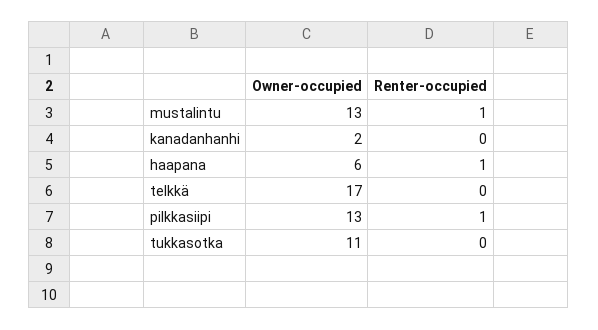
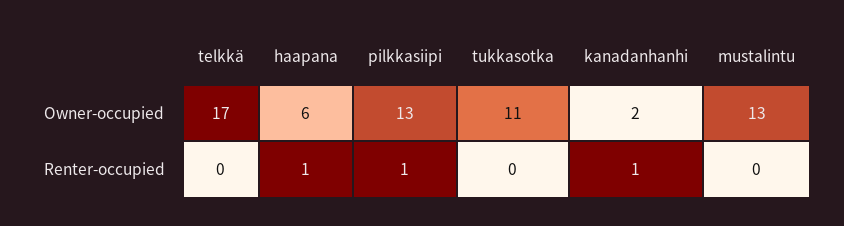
  {
    "Owner-occupied": {
      "mustalintu": 13,
      "kanadanhanhi": 2,
      "haapana": 6,
      "telkkä": 17,
      "pilkkasiipi": 13,
      "tukkasotka": 11
    },
    "Renter-occupied": {
-     "mustalintu": 1,
+     "mustalintu": 0,
-     "kanadanhanhi": 0,
+     "kanadanhanhi": 1,
      "haapana": 1,
      "telkkä": 0,
      "pilkkasiipi": 1,
      "tukkasotka": 0
    }
  }

